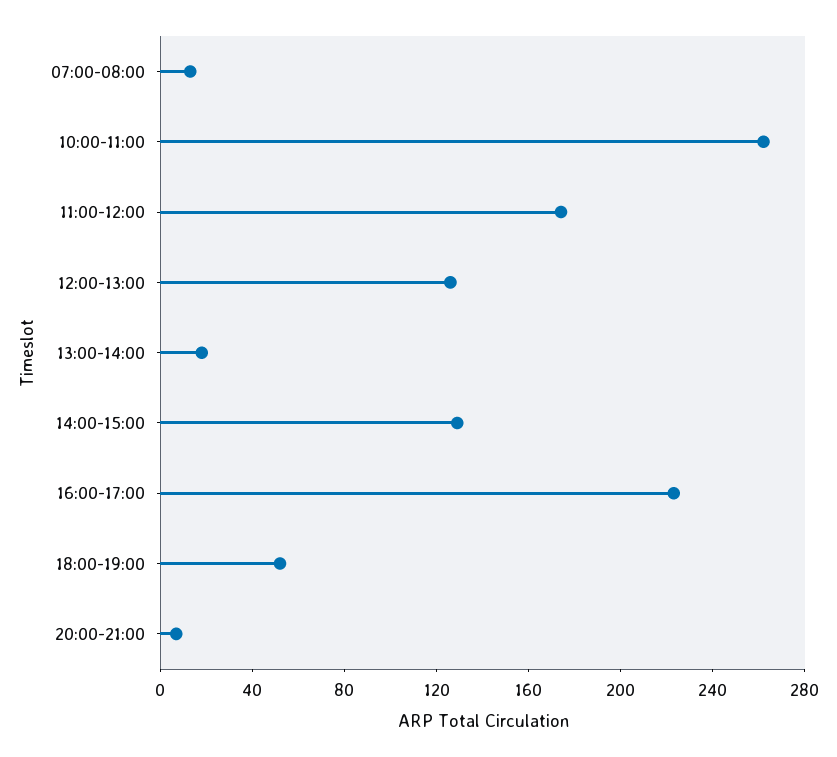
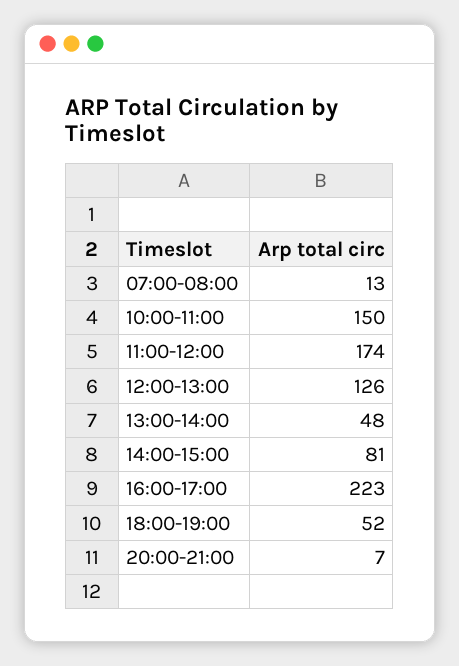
  {
    "07:00-08:00": 13,
-   "10:00-11:00": 260,
+   "10:00-11:00": 150,
    "11:00-12:00": 174,
    "12:00-13:00": 126,
-   "13:00-14:00": 20,
+   "13:00-14:00": 48,
-   "14:00-15:00": 130,
+   "14:00-15:00": 81,
    "16:00-17:00": 223,
    "18:00-19:00": 52,
    "20:00-21:00": 7
  }

